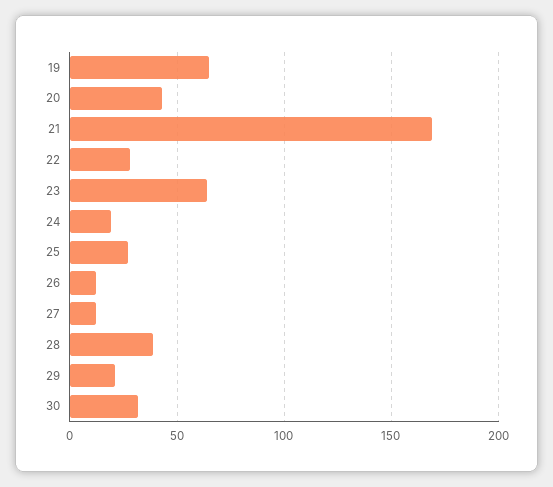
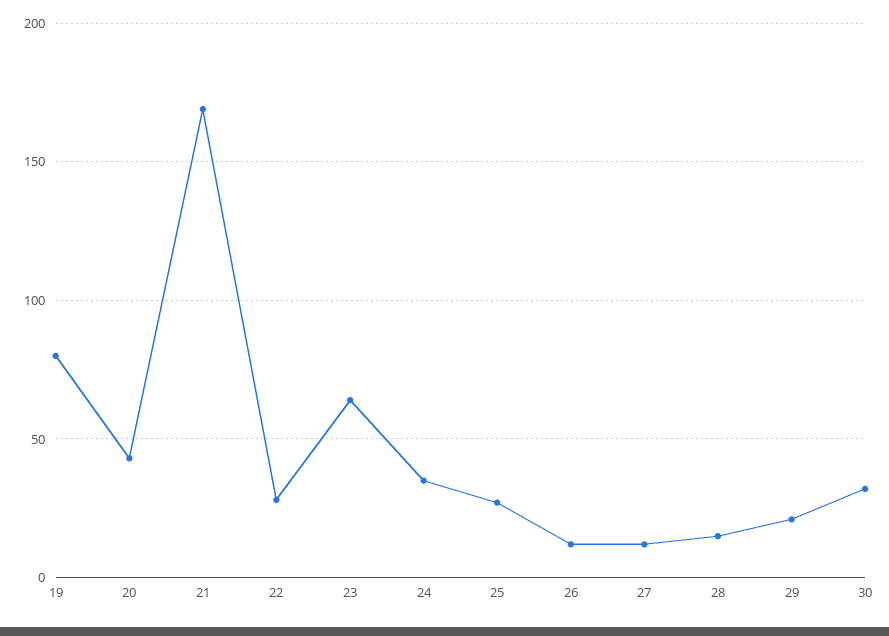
  {
-   "19": 65,
+   "19": 80,
    "20": 45,
    "21": 170,
    "22": 30,
    "23": 65,
-   "24": 20,
+   "24": 35,
    "25": 25,
    "26": 10,
    "27": 10,
-   "28": 40,
+   "28": 15,
    "29": 20,
    "30": 30
  }

